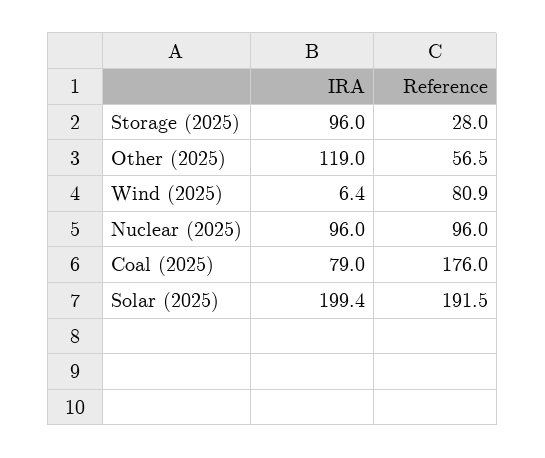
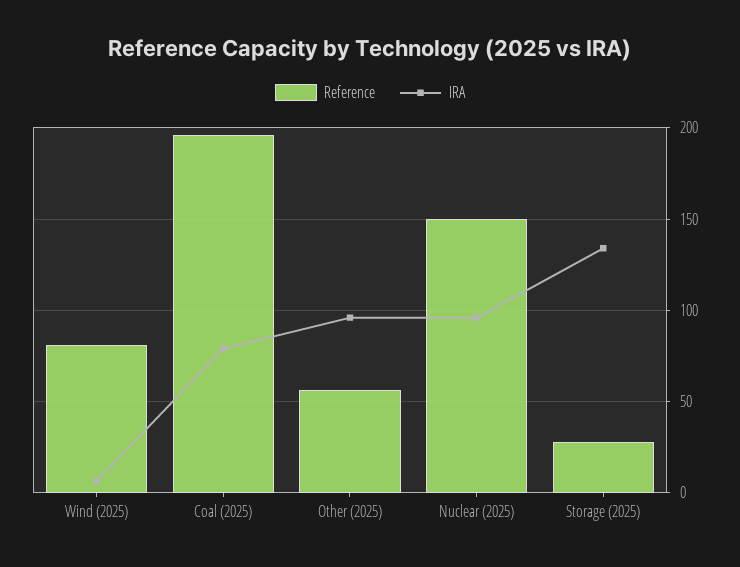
  {
    "IRA": {
-     "Storage (2025)": 96,
+     "Storage (2025)": 135,
-     "Other (2025)": 119,
+     "Other (2025)": 95,
      "Wind (2025)": 6.4,
      "Nuclear (2025)": 96,
-     "Coal (2025)": 79,
+     "Coal (2025)": 79
-     "Solar (2025)": 199.4
    },
    "Reference": {
      "Storage (2025)": 28,
      "Other (2025)": 56.5,
      "Wind (2025)": 80.9,
-     "Nuclear (2025)": 96,
+     "Nuclear (2025)": 150,
-     "Coal (2025)": 176,
+     "Coal (2025)": 195
-     "Solar (2025)": 191.5
    }
  }

